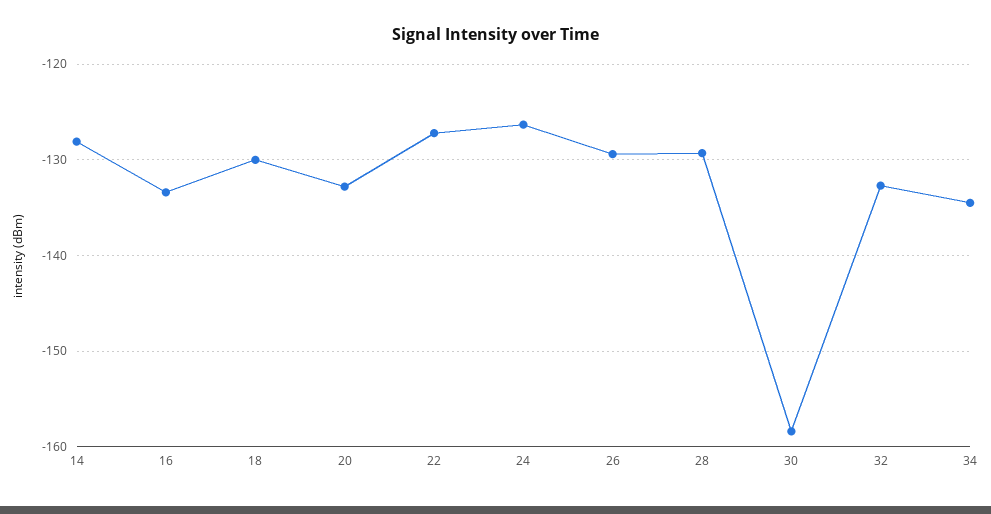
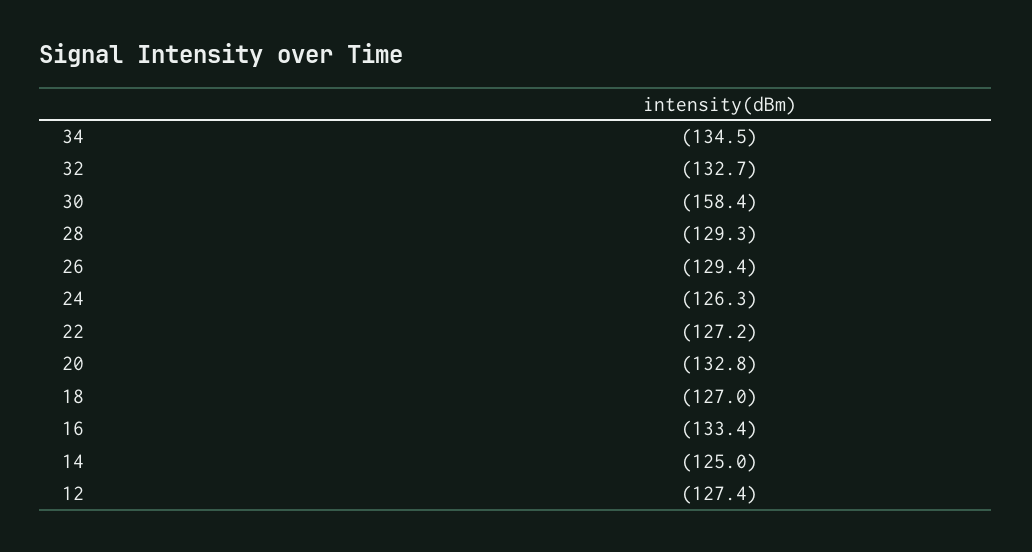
  {
-   "14": -128,
+   "14": -125,
    "16": -133.4,
-   "18": -130,
+   "18": -127,
    "20": -132.8,
    "22": -127.2,
    "24": -126.3,
    "26": -129.4,
    "28": -129.3,
    "30": -158.4,
    "32": -132.7,
-   "34": -134.5
+   "34": -134.5,
+   "12": -127.4
  }

